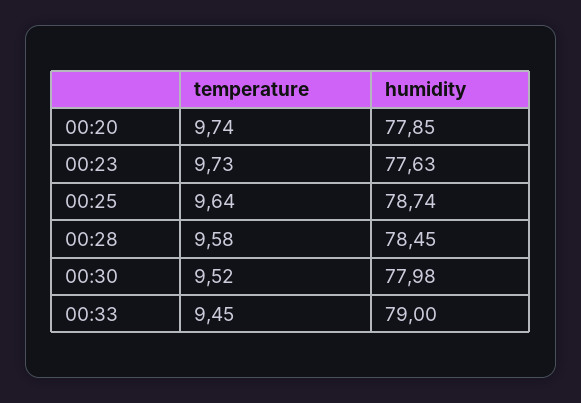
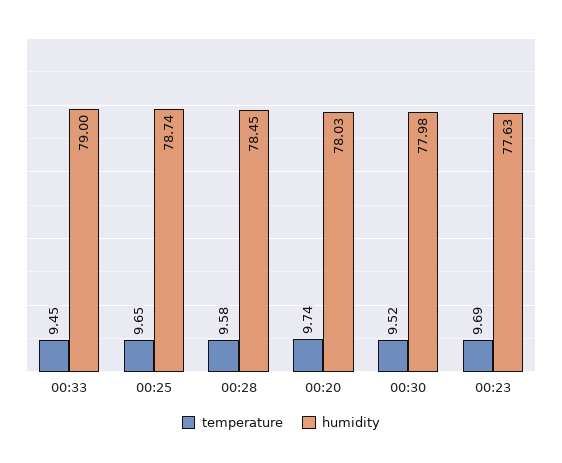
  {
    "temperature": {
      "00:20": 9.74,
-     "00:23": 9.73,
+     "00:23": 9.69,
-     "00:25": 9.64,
+     "00:25": 9.65,
      "00:28": 9.58,
      "00:30": 9.52,
      "00:33": 9.45
    },
    "humidity": {
-     "00:20": 77.85,
+     "00:20": 78.03,
      "00:23": 77.63,
      "00:25": 78.74,
      "00:28": 78.45,
      "00:30": 77.98,
      "00:33": 79
    }
  }

